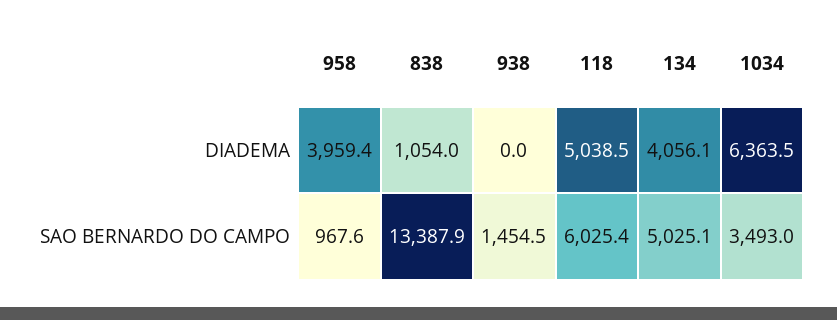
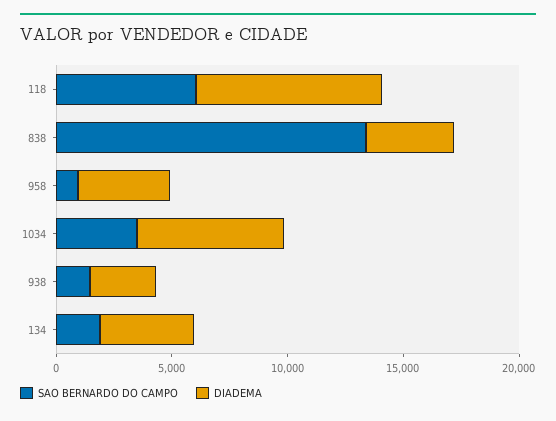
  {
    "DIADEMA": {
      "958": 3959.4,
-     "838": 1054,
+     "838": 4000,
-     "938": 0,
+     "938": 3000,
-     "118": 5038.5,
+     "118": 8000,
      "134": 4056.1,
      "1034": 6363.5
    },
    "SAO BERNARDO DO CAMPO": {
      "958": 967.6,
      "838": 13387.9,
      "938": 1454.5,
      "118": 6025.4,
-     "134": 5025.1,
+     "134": 2000,
      "1034": 3493
    }
  }

